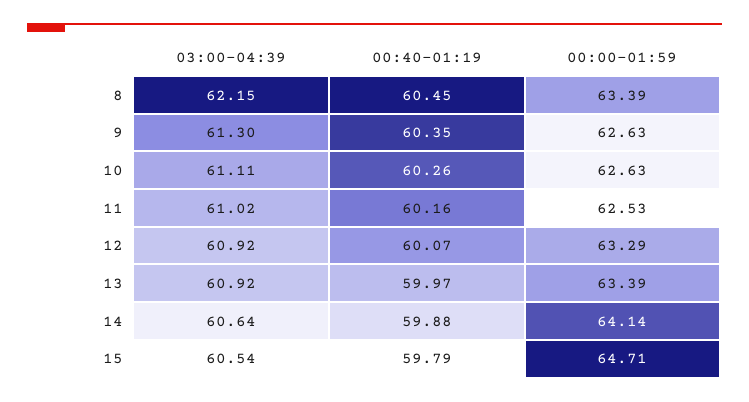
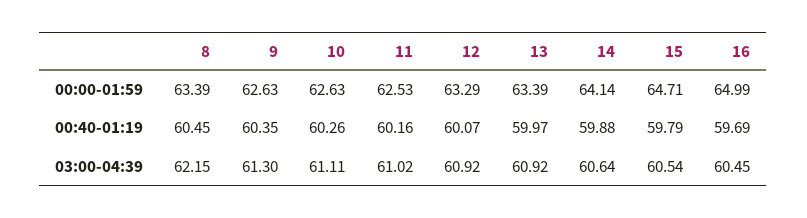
  {
    "03:00-04:39": {
      "8": 62.15,
      "9": 61.3,
      "10": 61.11,
      "11": 61.02,
      "12": 60.92,
      "13": 60.92,
      "14": 60.64,
-     "15": 60.54
+     "15": 60.54,
+     "16": 60.45
    },
    "00:40-01:19": {
      "8": 60.45,
      "9": 60.35,
      "10": 60.26,
      "11": 60.16,
      "12": 60.07,
      "13": 59.97,
      "14": 59.88,
-     "15": 59.79
+     "15": 59.79,
+     "16": 59.69
    },
    "00:00-01:59": {
      "8": 63.39,
      "9": 62.63,
      "10": 62.63,
      "11": 62.53,
      "12": 63.29,
      "13": 63.39,
      "14": 64.14,
-     "15": 64.71
+     "15": 64.71,
+     "16": 64.99
    }
  }

